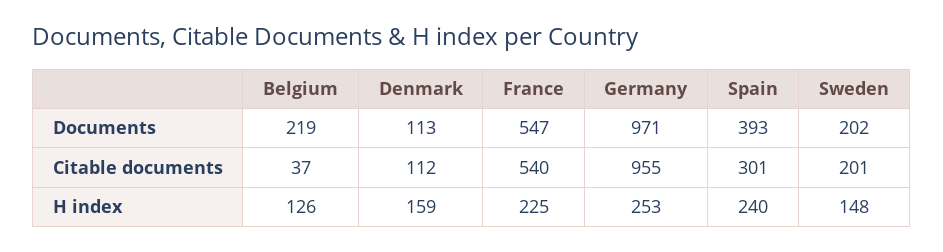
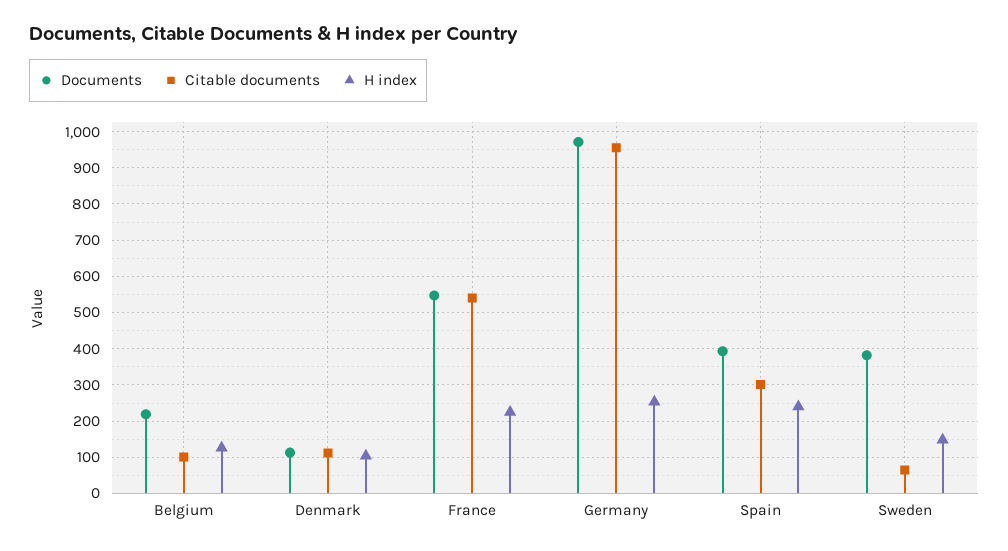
  {
    "Documents": {
      "Belgium": 219,
      "Denmark": 113,
      "France": 547,
      "Germany": 971,
      "Spain": 393,
-     "Sweden": 202
+     "Sweden": 380
    },
    "Citable documents": {
-     "Belgium": 37,
+     "Belgium": 100,
      "Denmark": 112,
      "France": 540,
      "Germany": 955,
      "Spain": 301,
-     "Sweden": 201
+     "Sweden": 60
    },
    "H index": {
      "Belgium": 126,
-     "Denmark": 159,
+     "Denmark": 100,
      "France": 225,
      "Germany": 253,
      "Spain": 240,
      "Sweden": 148
    }
  }

